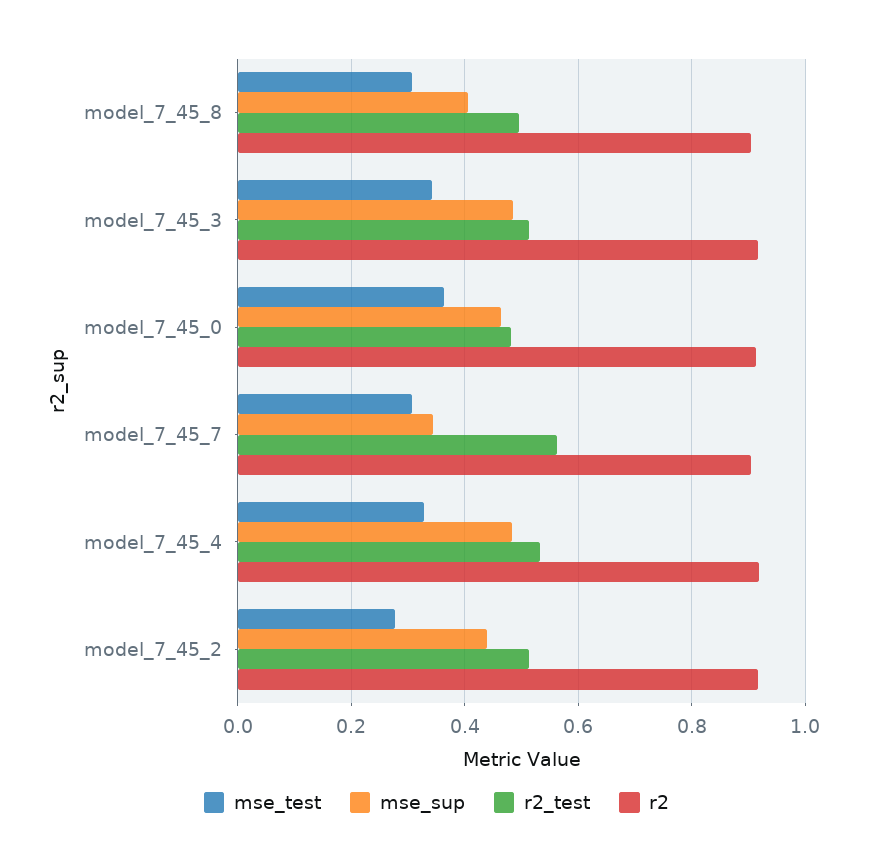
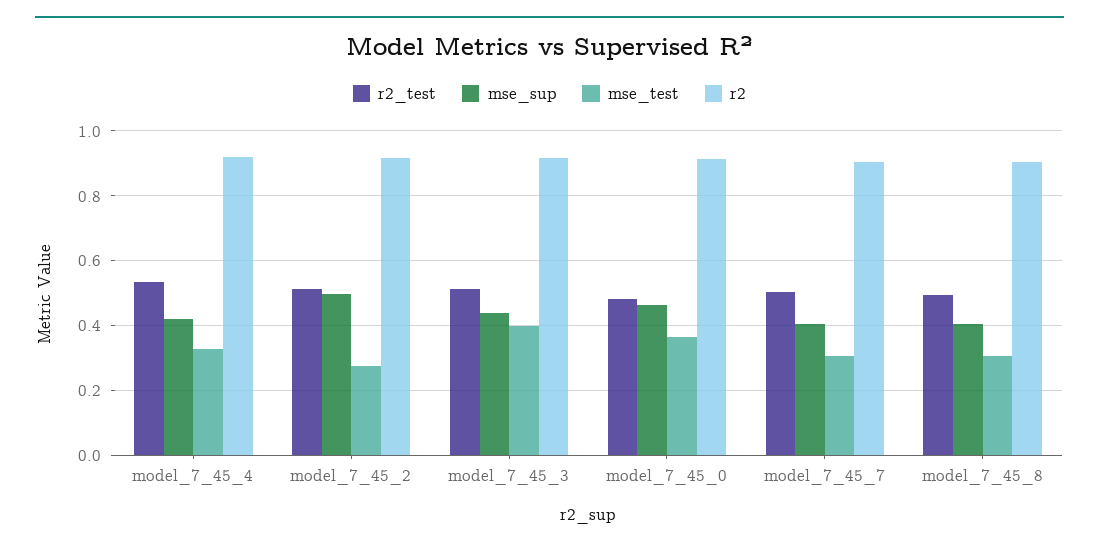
  {
    "mse_test": {
      "model_7_45_8": 0.3,
-     "model_7_45_3": 0.34,
+     "model_7_45_3": 0.4,
      "model_7_45_0": 0.36,
      "model_7_45_7": 0.3,
      "model_7_45_4": 0.32,
      "model_7_45_2": 0.28
    },
    "mse_sup": {
      "model_7_45_8": 0.4,
-     "model_7_45_3": 0.48,
+     "model_7_45_3": 0.44,
      "model_7_45_0": 0.46,
-     "model_7_45_7": 0.34,
+     "model_7_45_7": 0.4,
-     "model_7_45_4": 0.48,
+     "model_7_45_4": 0.42,
-     "model_7_45_2": 0.44
+     "model_7_45_2": 0.5
    },
    "r2_test": {
      "model_7_45_8": 0.5,
      "model_7_45_3": 0.52,
      "model_7_45_0": 0.48,
-     "model_7_45_7": 0.56,
+     "model_7_45_7": 0.5,
      "model_7_45_4": 0.54,
      "model_7_45_2": 0.52
    },
    "r2": {
      "model_7_45_8": 0.9,
      "model_7_45_3": 0.92,
      "model_7_45_0": 0.92,
      "model_7_45_7": 0.9,
      "model_7_45_4": 0.92,
      "model_7_45_2": 0.92
    }
  }

